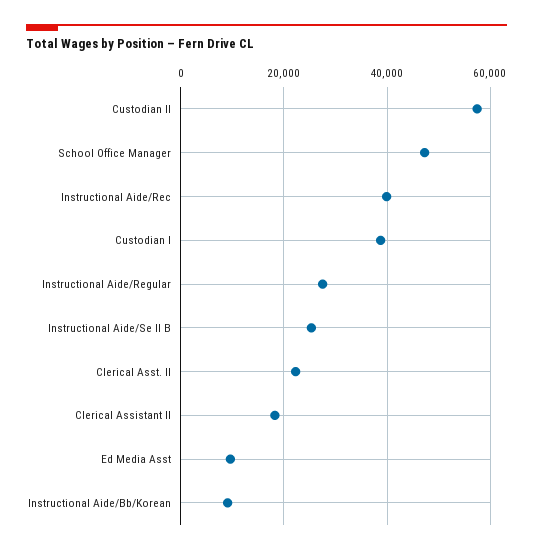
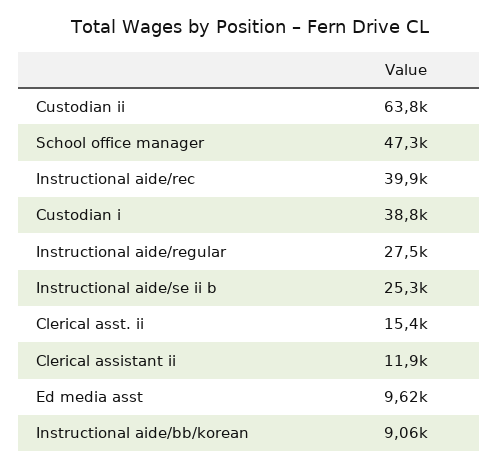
  {
-   "Custodian II": 58000,
+   "Custodian II": 63800,
    "School Office Manager": 47300,
    "Instructional Aide/Rec": 39900,
    "Custodian I": 38800,
    "Instructional Aide/Regular": 27500,
    "Instructional Aide/Se II B": 25300,
-   "Clerical Asst. II": 22000,
+   "Clerical Asst. II": 15400,
-   "Clerical Assistant II": 18000,
+   "Clerical Assistant II": 11900,
    "Ed Media Asst": 9620,
    "Instructional Aide/Bb/Korean": 9060
  }

